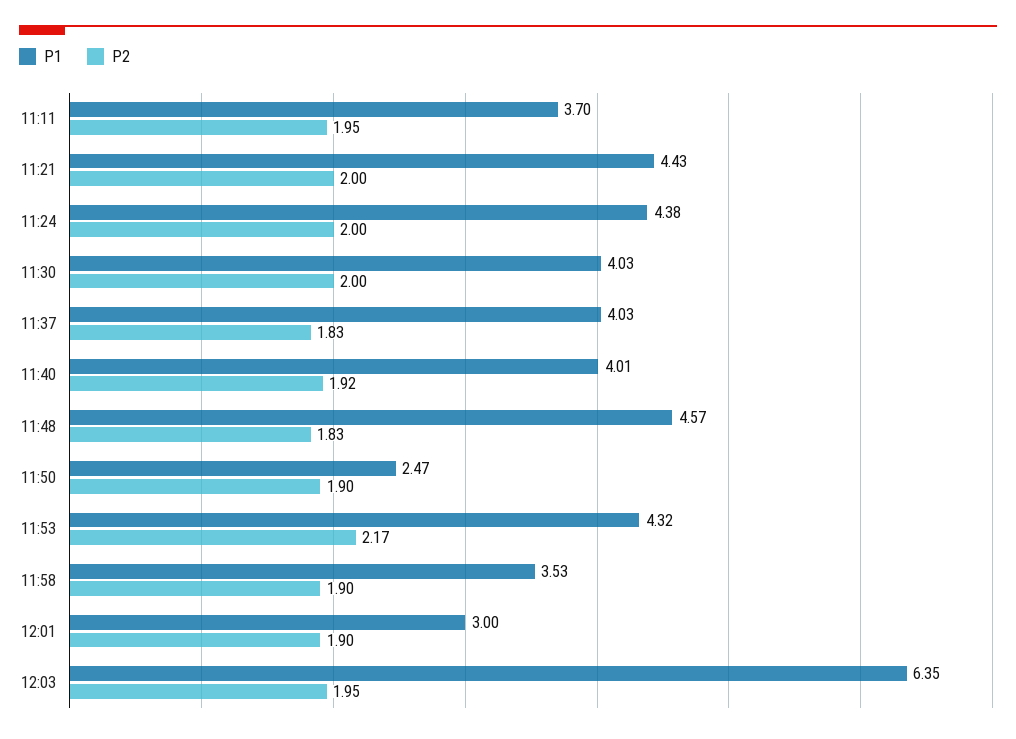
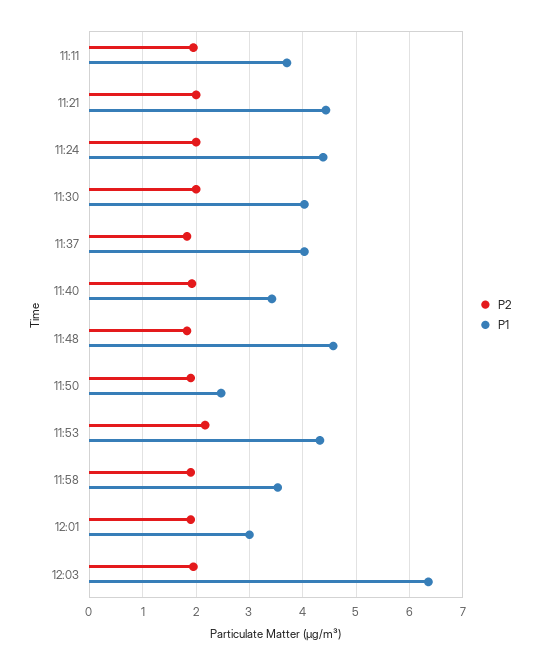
  {
    "P1": {
      "11:11": 3.7,
      "11:21": 4.43,
      "11:24": 4.38,
      "11:30": 4.03,
      "11:37": 4.03,
-     "11:40": 4.01,
+     "11:40": 3.4,
      "11:48": 4.57,
      "11:50": 2.47,
      "11:53": 4.32,
      "11:58": 3.53,
      "12:01": 3,
      "12:03": 6.35
    },
    "P2": {
      "11:11": 1.95,
      "11:21": 2,
      "11:24": 2,
      "11:30": 2,
      "11:37": 1.83,
      "11:40": 1.92,
      "11:48": 1.83,
      "11:50": 1.9,
      "11:53": 2.17,
      "11:58": 1.9,
      "12:01": 1.9,
      "12:03": 1.95
    }
  }

